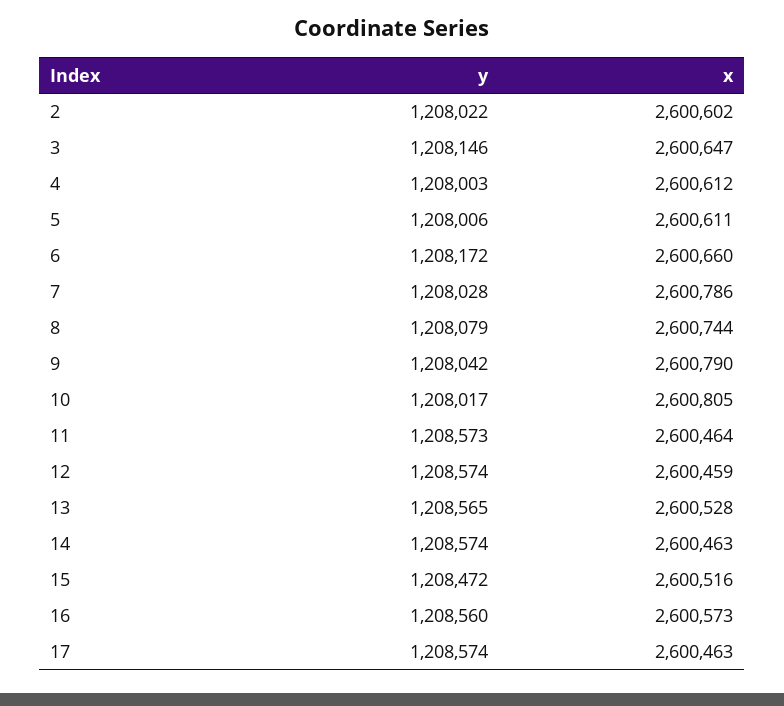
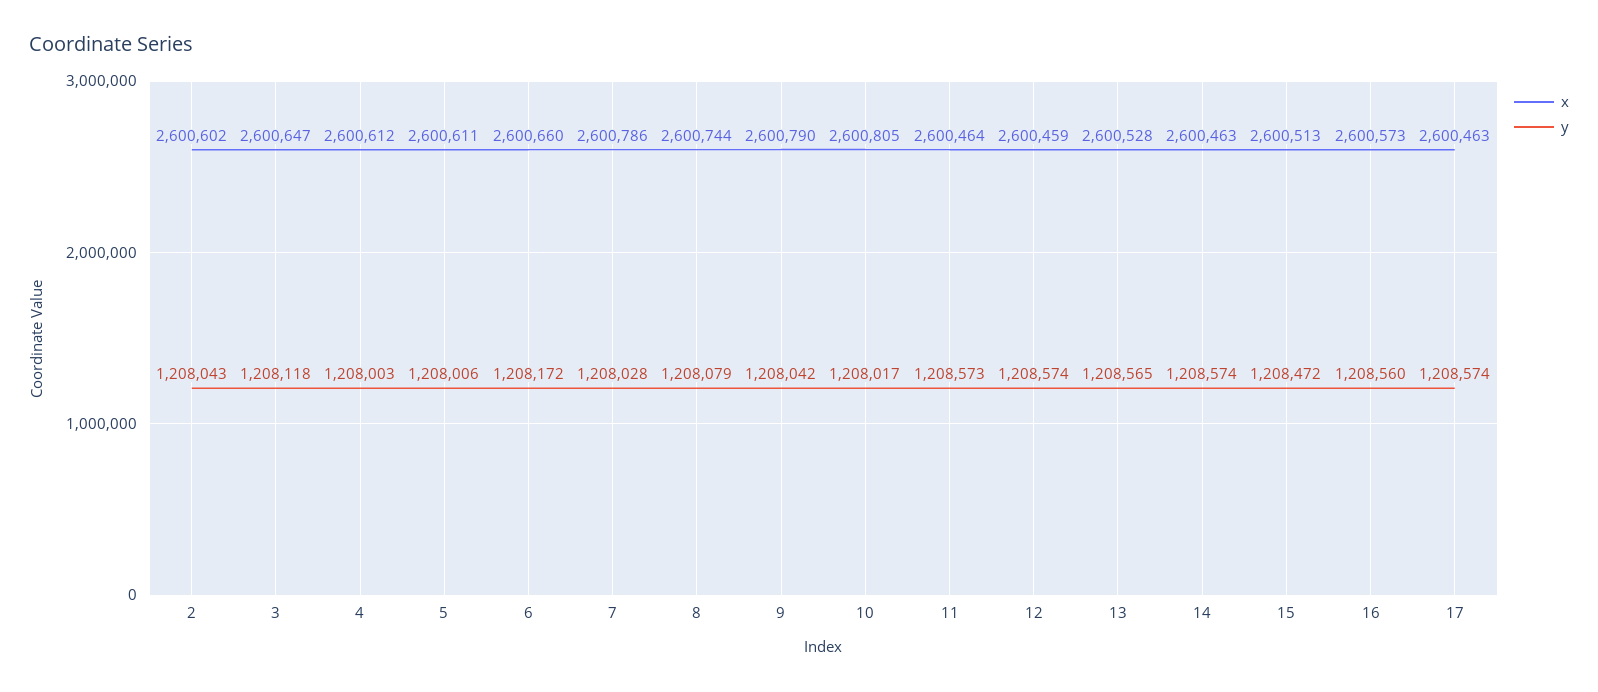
  {
    "y": {
-     "2": 1208022,
+     "2": 1208043,
-     "3": 1208146,
+     "3": 1208118,
      "4": 1208003,
      "5": 1208006,
      "6": 1208172,
      "7": 1208028,
      "8": 1208079,
      "9": 1208042,
      "10": 1208017,
      "11": 1208573,
      "12": 1208574,
      "13": 1208565,
      "14": 1208574,
      "15": 1208472,
      "16": 1208560,
      "17": 1208574
    },
    "x": {
      "2": 2600602,
      "3": 2600647,
      "4": 2600612,
      "5": 2600611,
      "6": 2600660,
      "7": 2600786,
      "8": 2600744,
      "9": 2600790,
      "10": 2600805,
      "11": 2600464,
      "12": 2600459,
      "13": 2600528,
      "14": 2600463,
-     "15": 2600516,
+     "15": 2600513,
      "16": 2600573,
      "17": 2600463
    }
  }

